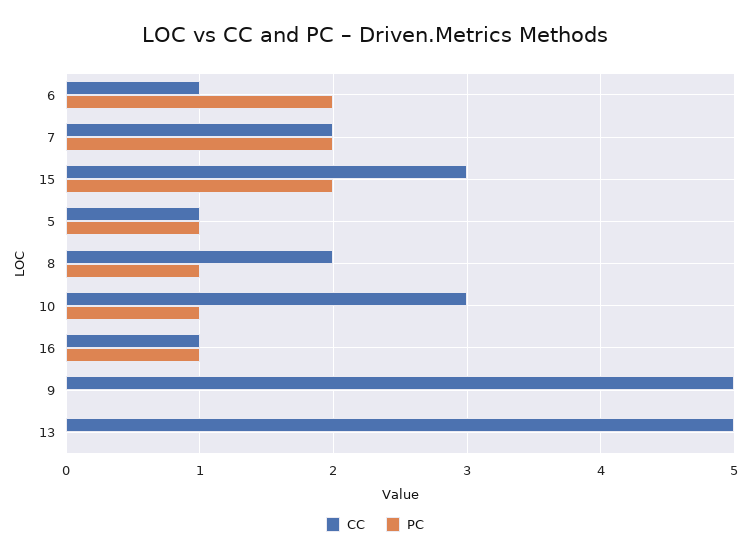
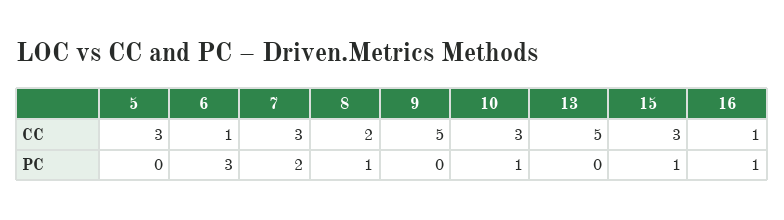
  {
    "CC": {
      "6": 1,
-     "7": 2,
+     "7": 3,
      "15": 3,
-     "5": 1,
+     "5": 3,
      "8": 2,
      "10": 3,
      "16": 1,
      "9": 5,
      "13": 5
    },
    "PC": {
-     "6": 2,
+     "6": 3,
      "7": 2,
-     "15": 2,
+     "15": 1,
-     "5": 1,
+     "5": 0,
      "8": 1,
      "10": 1,
      "16": 1,
      "9": 0,
      "13": 0
    }
  }

